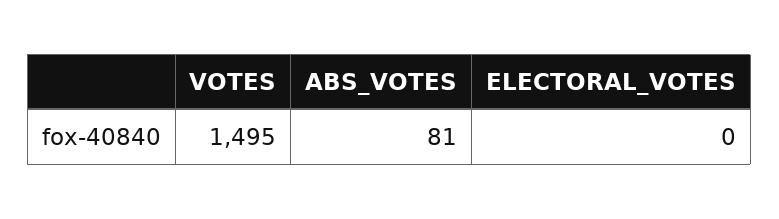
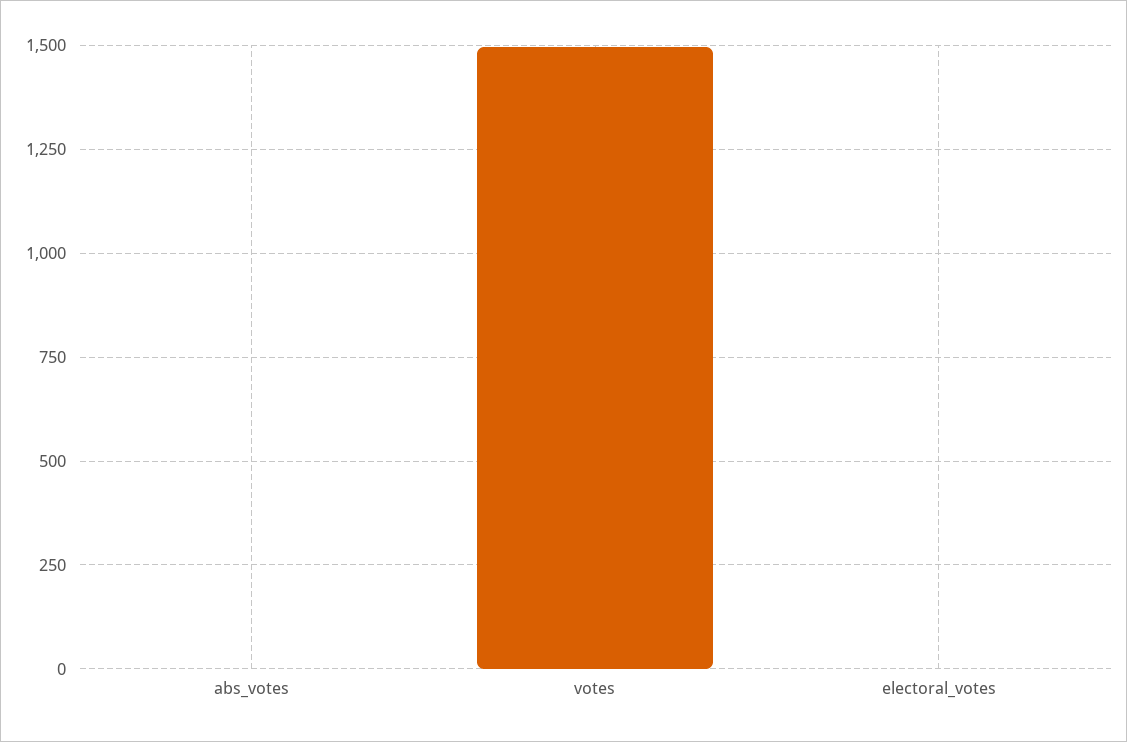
  {
    "VOTES": 1495,
-   "ABS_VOTES": 81,
+   "ABS_VOTES": 0,
    "ELECTORAL_VOTES": 0
  }

